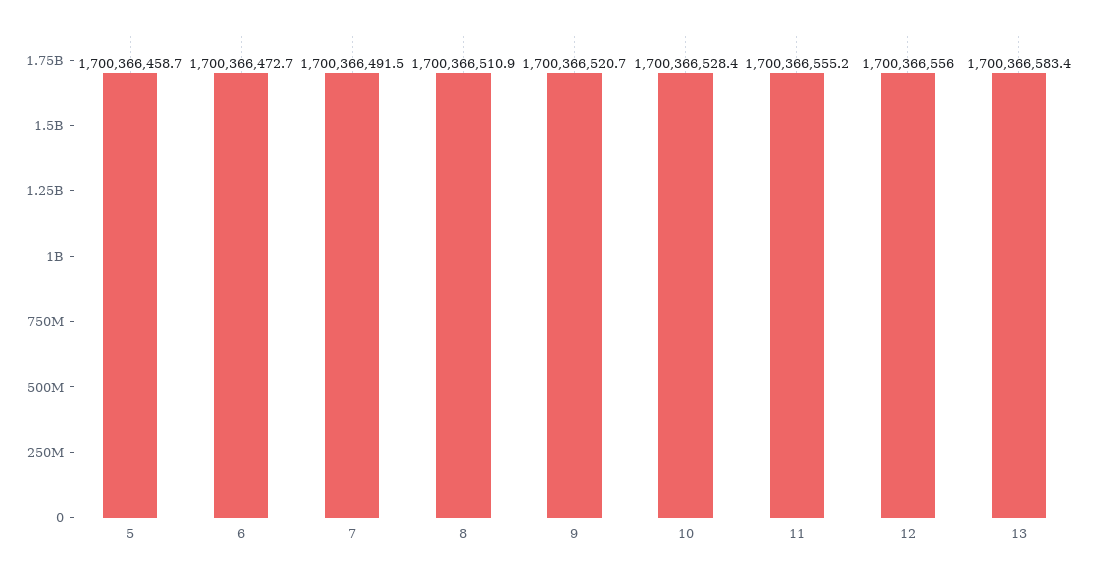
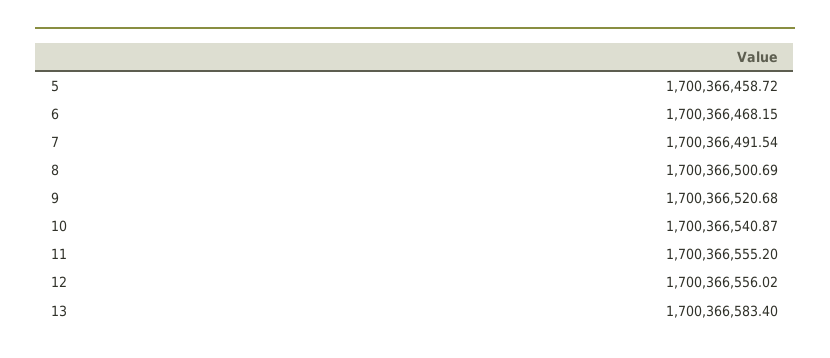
  {
    "5": 1700366458.72,
-   "6": 1700366472.7,
+   "6": 1700366468.15,
    "7": 1700366491.54,
-   "8": 1700366510.9,
+   "8": 1700366500.69,
    "9": 1700366520.68,
-   "10": 1700366528.4,
+   "10": 1700366540.87,
    "11": 1700366555.2,
    "12": 1700366556.02,
    "13": 1700366583.4
  }

